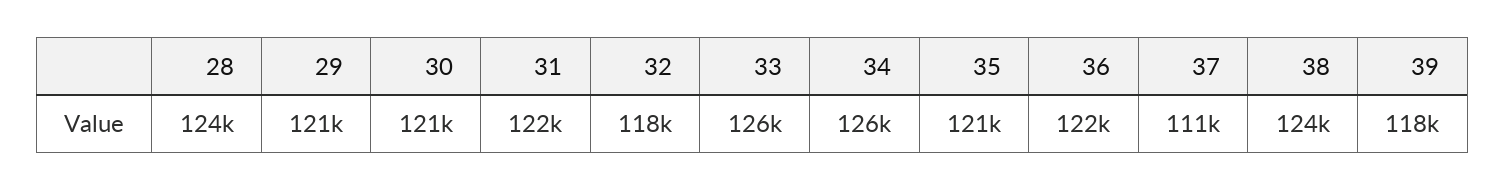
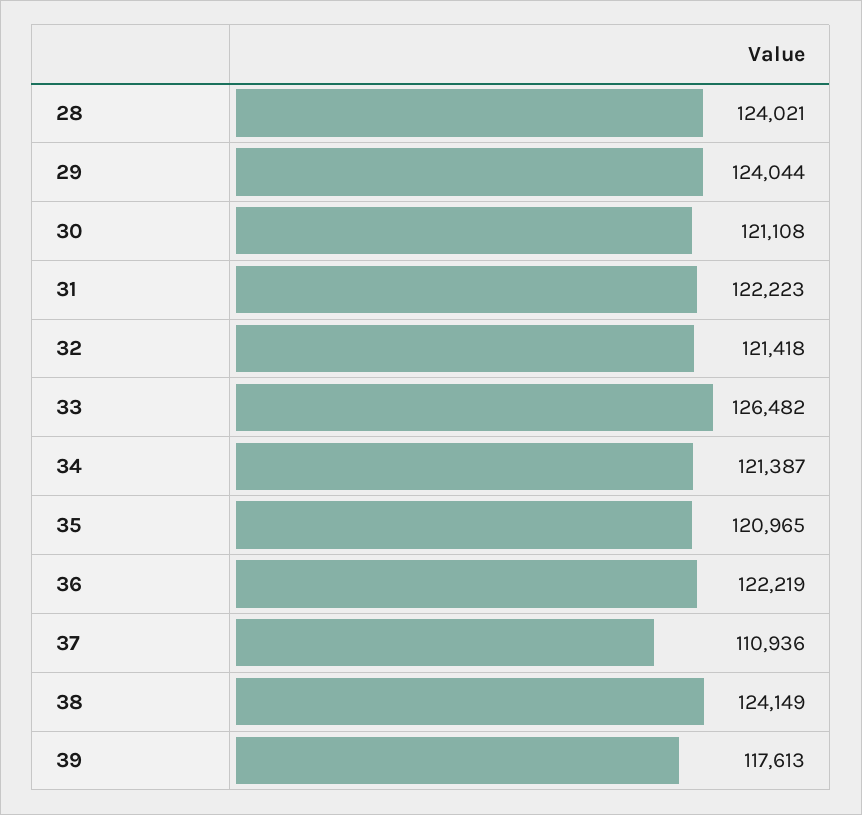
  {
    "28": 124021,
-   "29": 121000,
+   "29": 124044,
    "30": 121108,
    "31": 122223,
-   "32": 118000,
+   "32": 121418,
    "33": 126482,
-   "34": 126000,
+   "34": 121387,
    "35": 120965,
    "36": 122219,
    "37": 110936,
    "38": 124149,
    "39": 117613
  }

